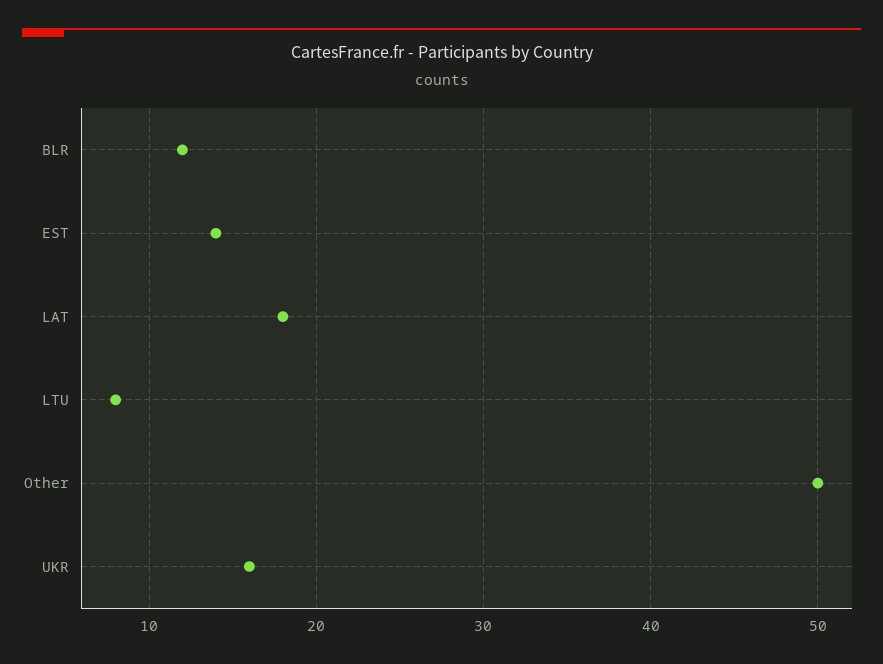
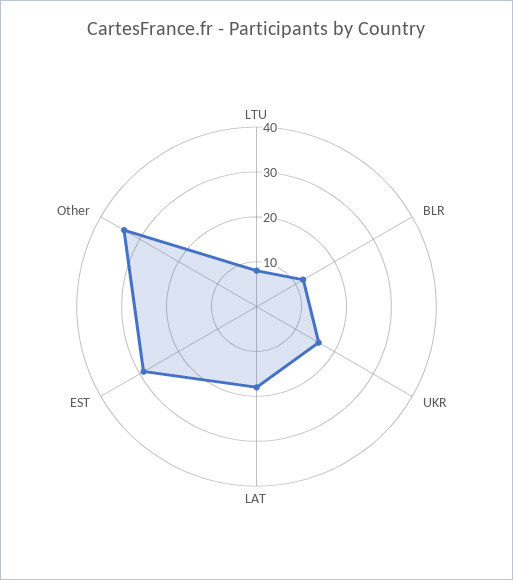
  {
    "BLR": 12,
-   "EST": 14,
+   "EST": 30,
    "LAT": 18,
    "LTU": 8,
-   "Other": 50,
+   "Other": 35,
    "UKR": 16
  }

